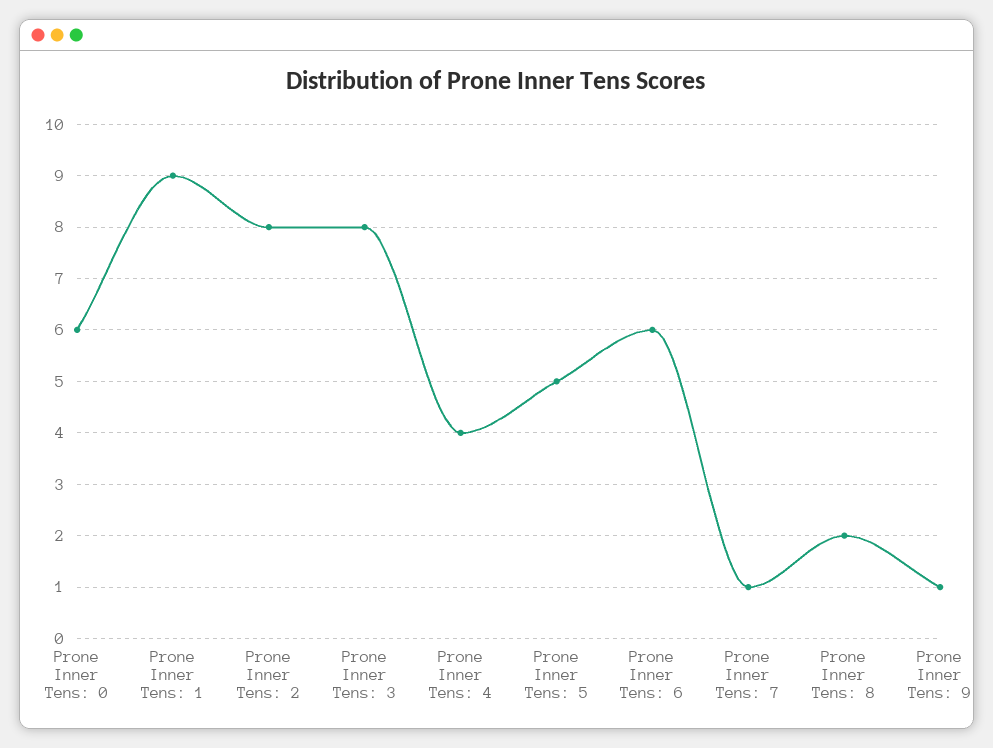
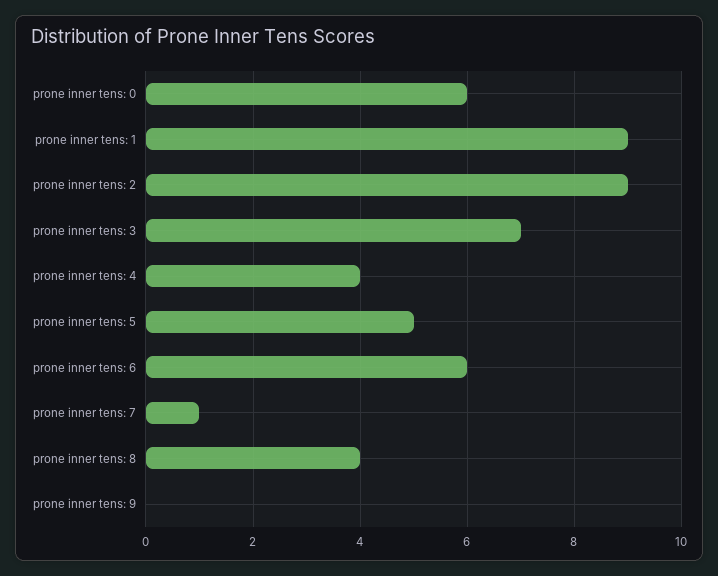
  {
    "Prone Inner Tens: 0": 6,
    "Prone Inner Tens: 1": 9,
-   "Prone Inner Tens: 2": 8,
+   "Prone Inner Tens: 2": 9,
-   "Prone Inner Tens: 3": 8,
+   "Prone Inner Tens: 3": 7,
    "Prone Inner Tens: 4": 4,
    "Prone Inner Tens: 5": 5,
    "Prone Inner Tens: 6": 6,
    "Prone Inner Tens: 7": 1,
-   "Prone Inner Tens: 8": 2,
+   "Prone Inner Tens: 8": 4,
-   "Prone Inner Tens: 9": 1
+   "Prone Inner Tens: 9": 0
  }

